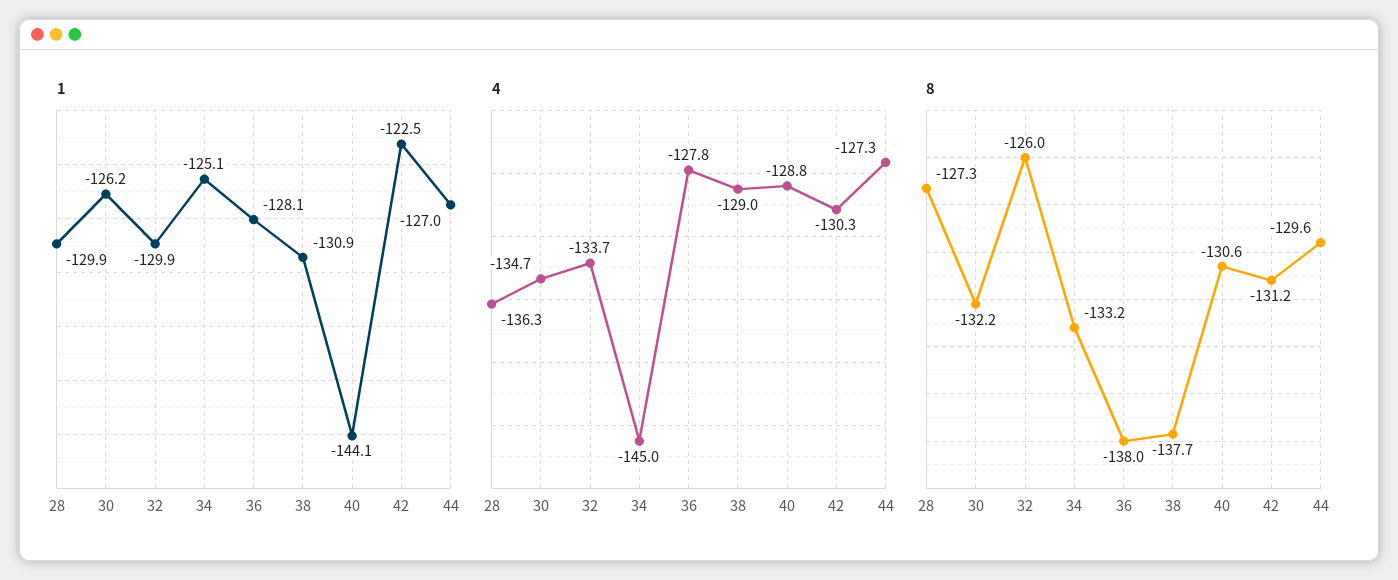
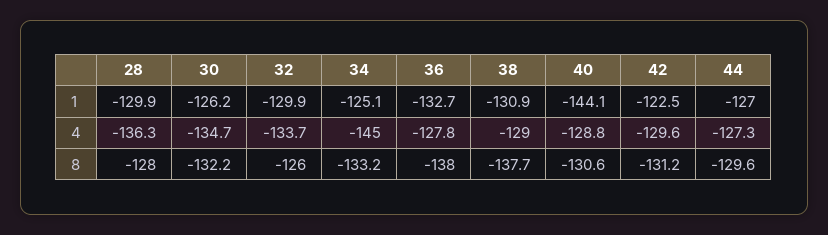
  {
    "1": {
      "28": -129.9,
      "30": -126.2,
      "32": -129.9,
      "34": -125.1,
-     "36": -128.1,
+     "36": -132.7,
      "38": -130.9,
      "40": -144.1,
      "42": -122.5,
      "44": -127
    },
    "4": {
      "28": -136.3,
      "30": -134.7,
      "32": -133.7,
      "34": -145,
      "36": -127.8,
      "38": -129,
      "40": -128.8,
-     "42": -130.3,
+     "42": -129.6,
      "44": -127.3
    },
    "8": {
-     "28": -127.3,
+     "28": -128,
      "30": -132.2,
      "32": -126,
      "34": -133.2,
      "36": -138,
      "38": -137.7,
      "40": -130.6,
      "42": -131.2,
      "44": -129.6
    }
  }

